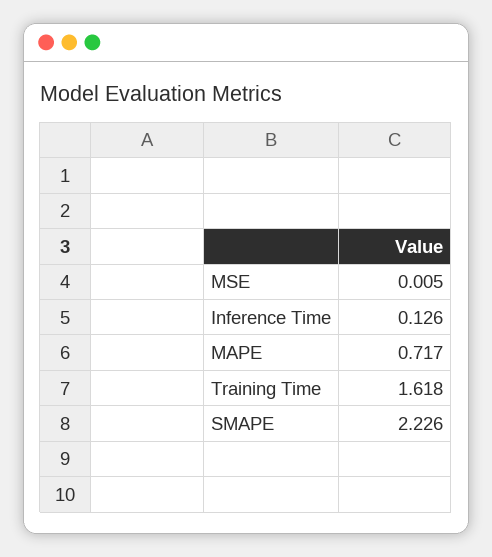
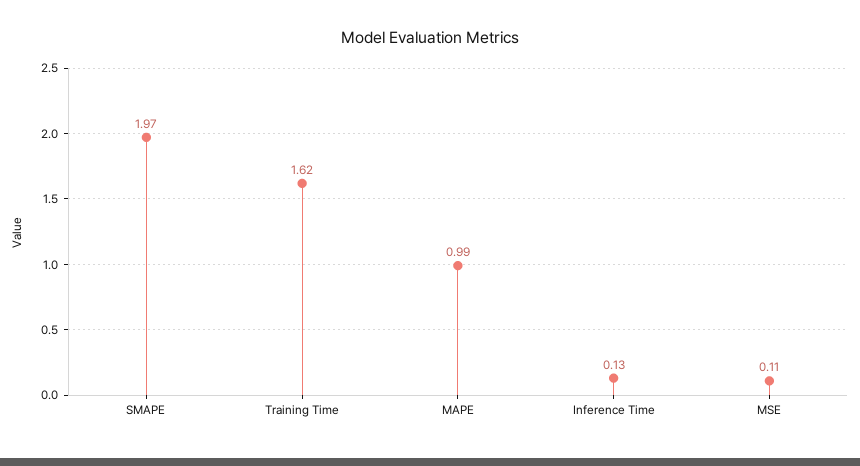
  {
-   "MSE": 0.005,
+   "MSE": 0.11,
    "Inference Time": 0.126,
-   "MAPE": 0.717,
+   "MAPE": 0.99,
    "Training Time": 1.618,
-   "SMAPE": 2.226
+   "SMAPE": 1.97
  }

